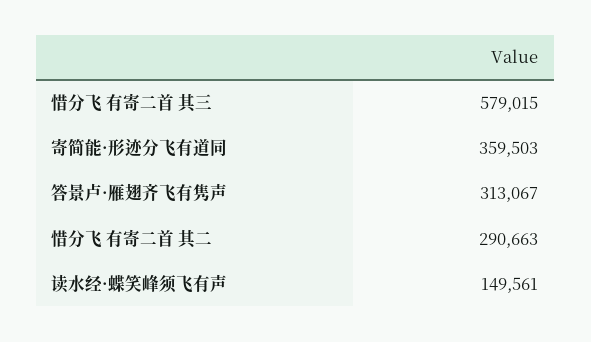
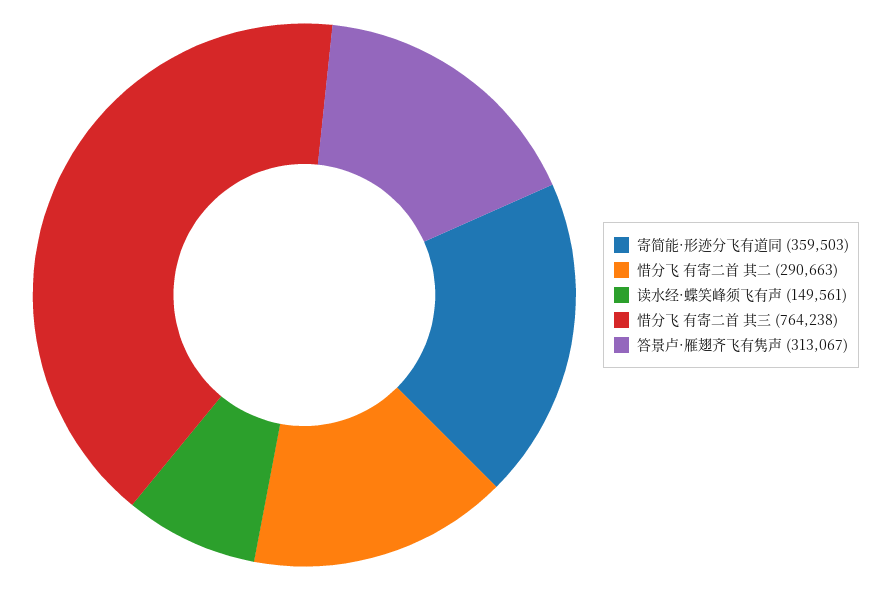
  {
-   "惜分飞 有寄二首 其三": 579015,
+   "惜分飞 有寄二首 其三": 764238,
    "寄简能·形迹分飞有道同": 359503,
    "答景卢·雁翅齐飞有隽声": 313067,
    "惜分飞 有寄二首 其二": 290663,
    "读水经·蝶笑峰须飞有声": 149561
  }

